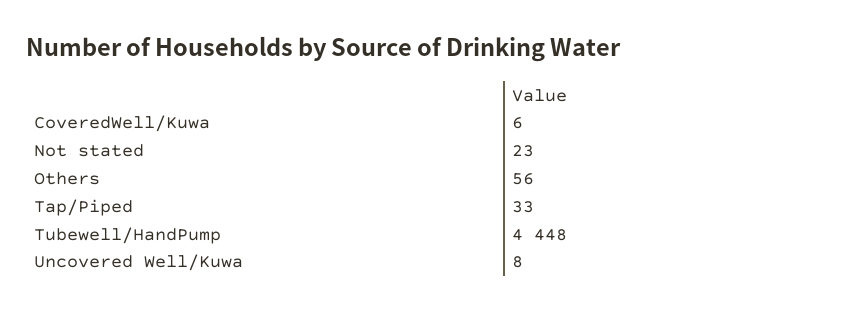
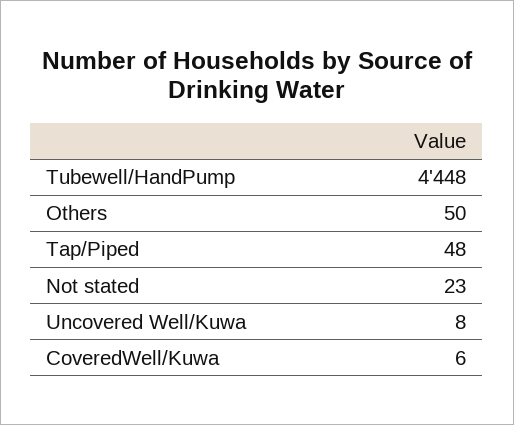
  {
    "CoveredWell/Kuwa": 6,
    "Not stated": 23,
-   "Others": 56,
+   "Others": 50,
-   "Tap/Piped": 33,
+   "Tap/Piped": 48,
    "Tubewell/HandPump": 4448,
    "Uncovered Well/Kuwa": 8
  }

